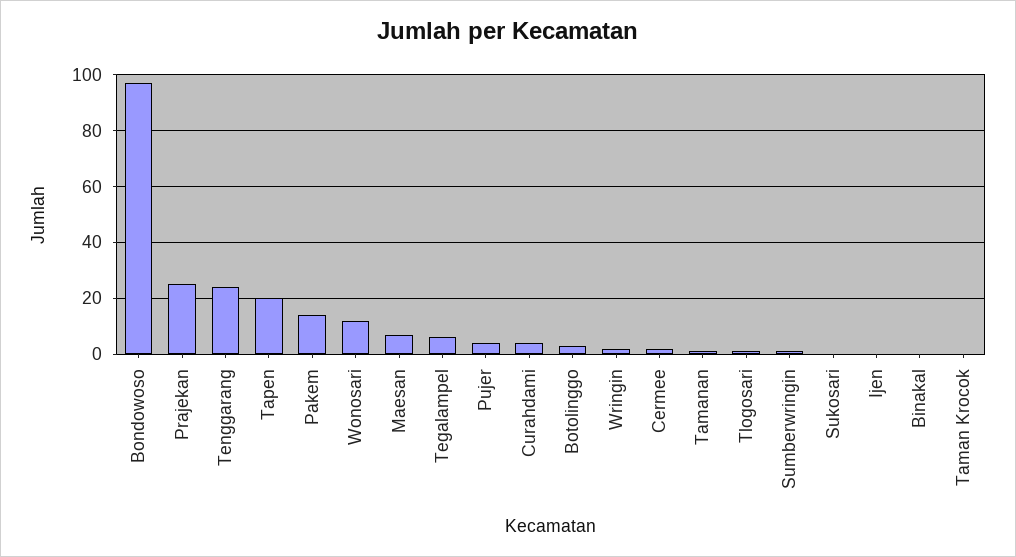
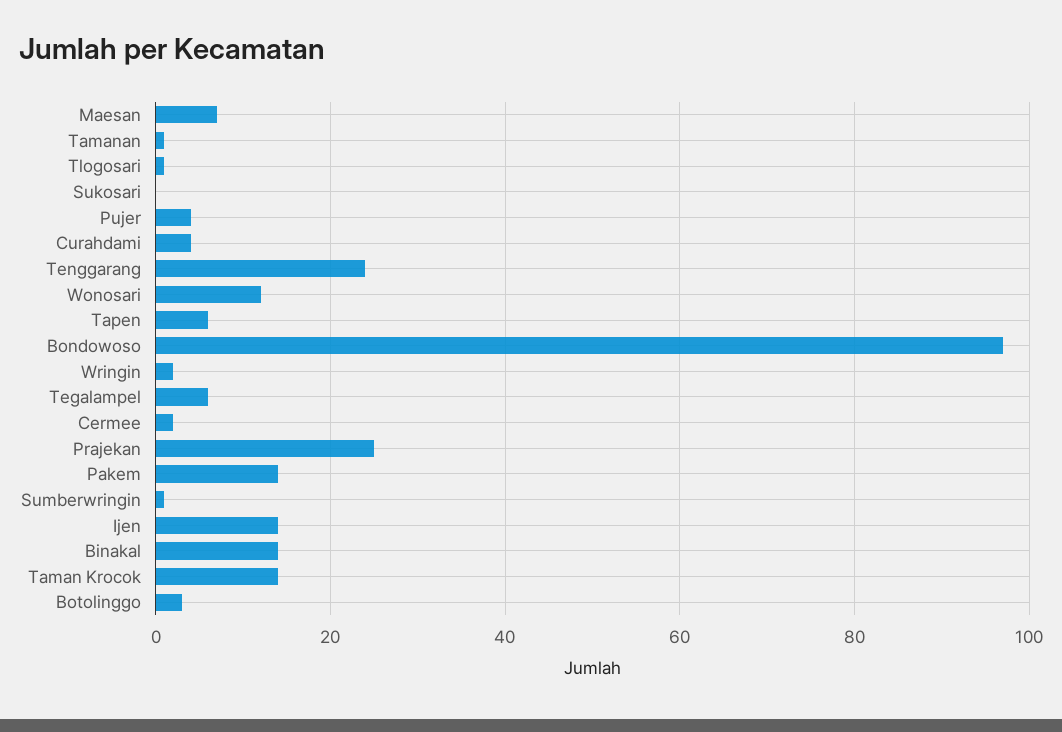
  {
    "Bondowoso": 95,
    "Prajekan": 25,
    "Tenggarang": 25,
-   "Tapen": 20,
+   "Tapen": 5,
    "Pakem": 15,
    "Wonosari": 10,
    "Maesan": 5,
    "Tegalampel": 5,
    "Pujer": 5,
    "Curahdami": 5,
    "Botolinggo": 5,
    "Wringin": 0,
    "Cermee": 0,
    "Tamanan": 0,
    "Tlogosari": 0,
    "Sumberwringin": 0,
    "Sukosari": 0,
-   "Ijen": 0,
+   "Ijen": 15,
-   "Binakal": 0,
+   "Binakal": 15,
-   "Taman Krocok": 0
+   "Taman Krocok": 15
  }

